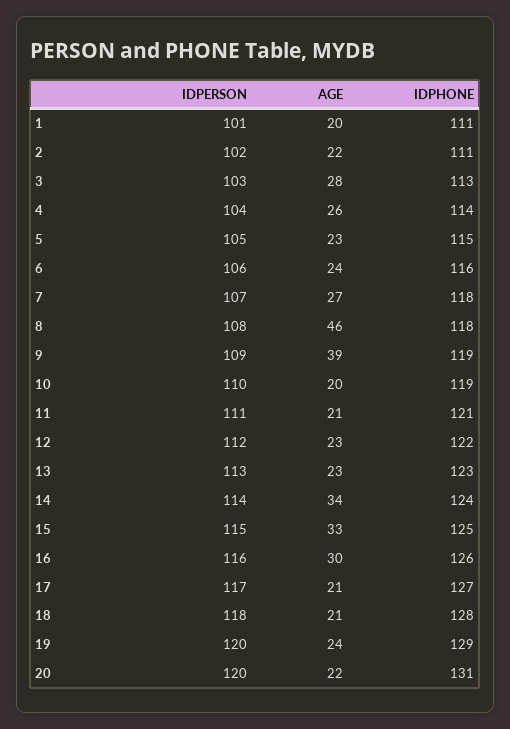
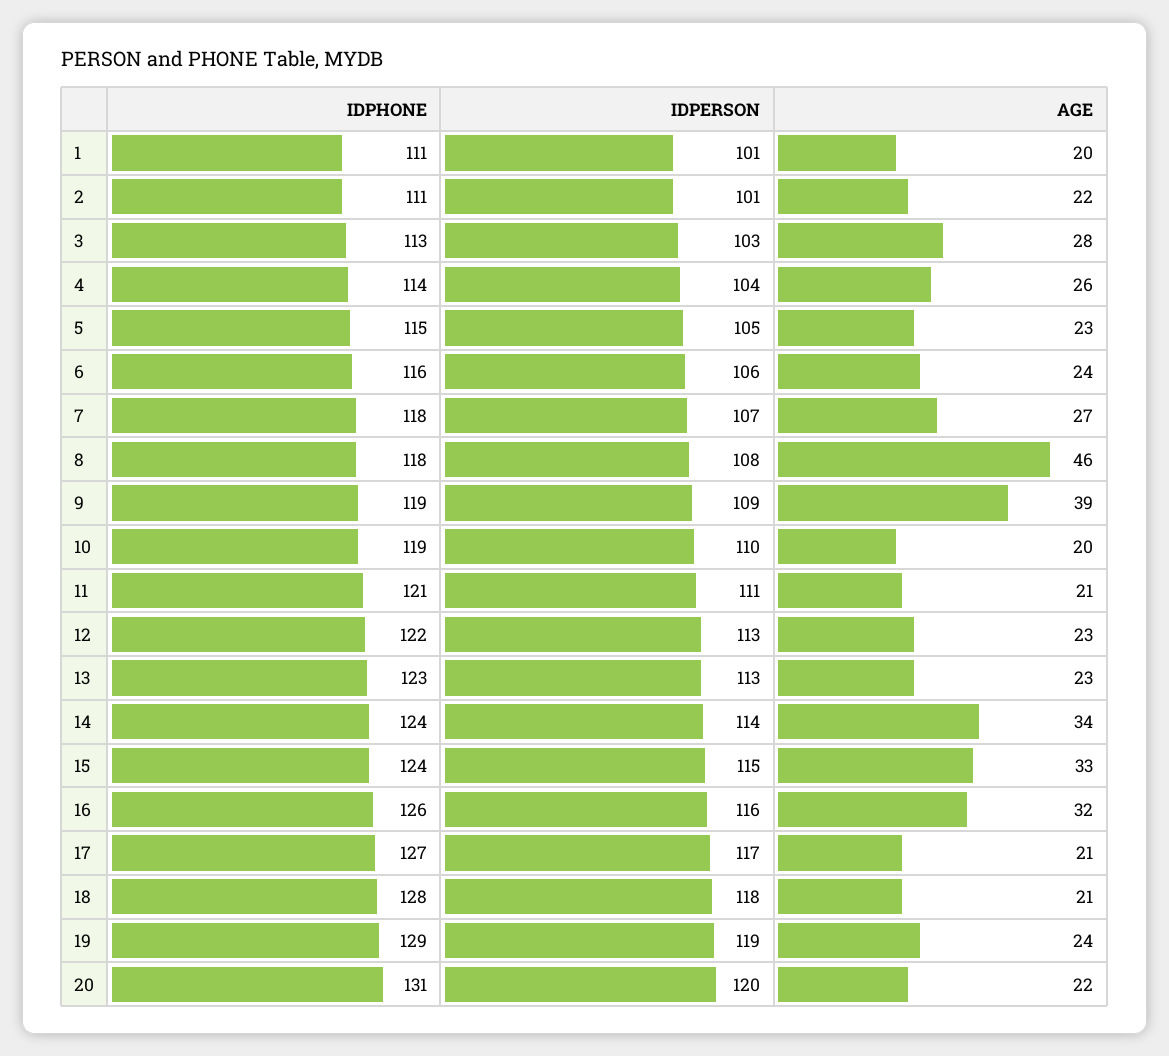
  {
    "IDPERSON": {
      "1": 101,
-     "2": 102,
+     "2": 101,
      "3": 103,
      "4": 104,
      "5": 105,
      "6": 106,
      "7": 107,
      "8": 108,
      "9": 109,
      "10": 110,
      "11": 111,
-     "12": 112,
+     "12": 113,
      "13": 113,
      "14": 114,
      "15": 115,
      "16": 116,
      "17": 117,
      "18": 118,
-     "19": 120,
+     "19": 119,
      "20": 120
    },
    "AGE": {
      "1": 20,
      "2": 22,
      "3": 28,
      "4": 26,
      "5": 23,
      "6": 24,
      "7": 27,
      "8": 46,
      "9": 39,
      "10": 20,
      "11": 21,
      "12": 23,
      "13": 23,
      "14": 34,
      "15": 33,
-     "16": 30,
+     "16": 32,
      "17": 21,
      "18": 21,
      "19": 24,
      "20": 22
    },
    "IDPHONE": {
      "1": 111,
      "2": 111,
      "3": 113,
      "4": 114,
      "5": 115,
      "6": 116,
      "7": 118,
      "8": 118,
      "9": 119,
      "10": 119,
      "11": 121,
      "12": 122,
      "13": 123,
      "14": 124,
-     "15": 125,
+     "15": 124,
      "16": 126,
      "17": 127,
      "18": 128,
      "19": 129,
      "20": 131
    }
  }

